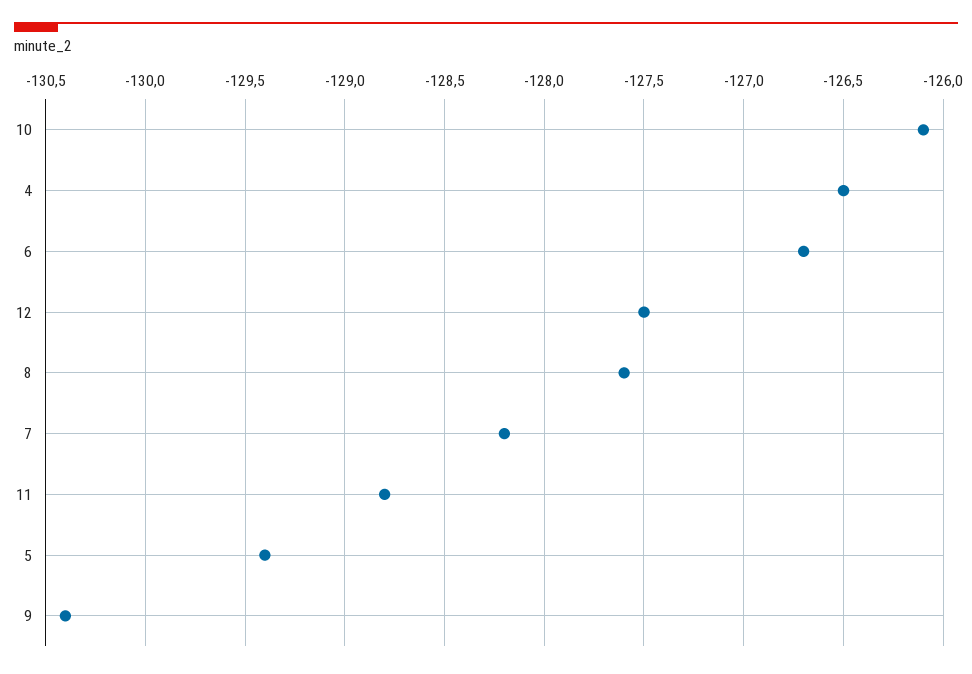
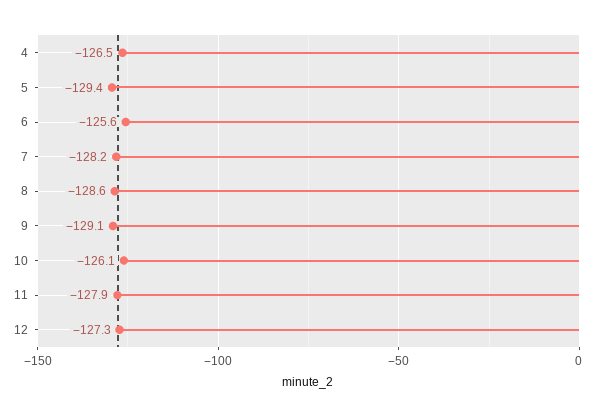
  {
    "10": -126.1,
    "4": -126.5,
-   "6": -126.7,
+   "6": -125.6,
-   "12": -127.5,
+   "12": -127.3,
-   "8": -127.6,
+   "8": -128.6,
    "7": -128.2,
-   "11": -128.8,
+   "11": -127.9,
    "5": -129.4,
-   "9": -130.4
+   "9": -129.1
  }

